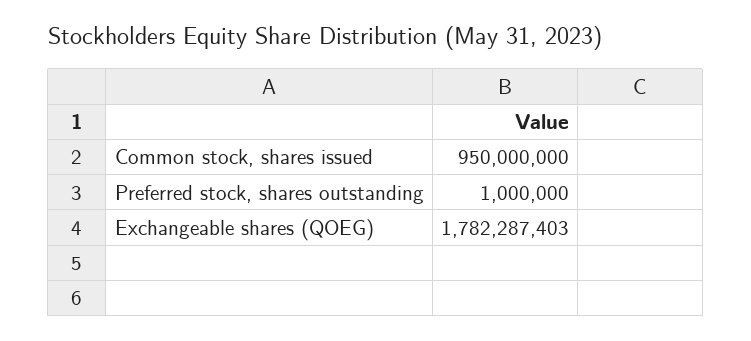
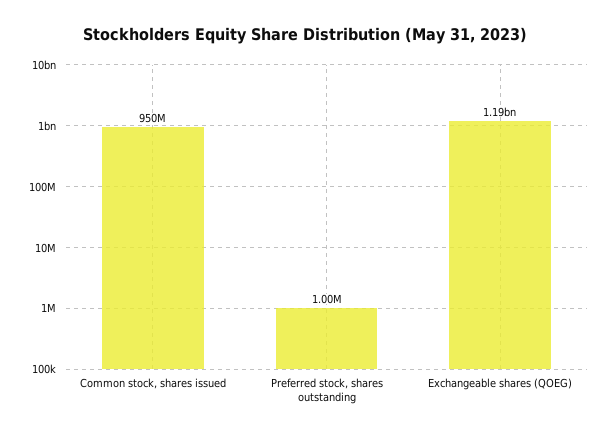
  {
    "Common stock, shares issued": 950000000,
    "Preferred stock, shares outstanding": 1000000,
-   "Exchangeable shares (QOEG)": 1782287403
+   "Exchangeable shares (QOEG)": 1190000000
  }

